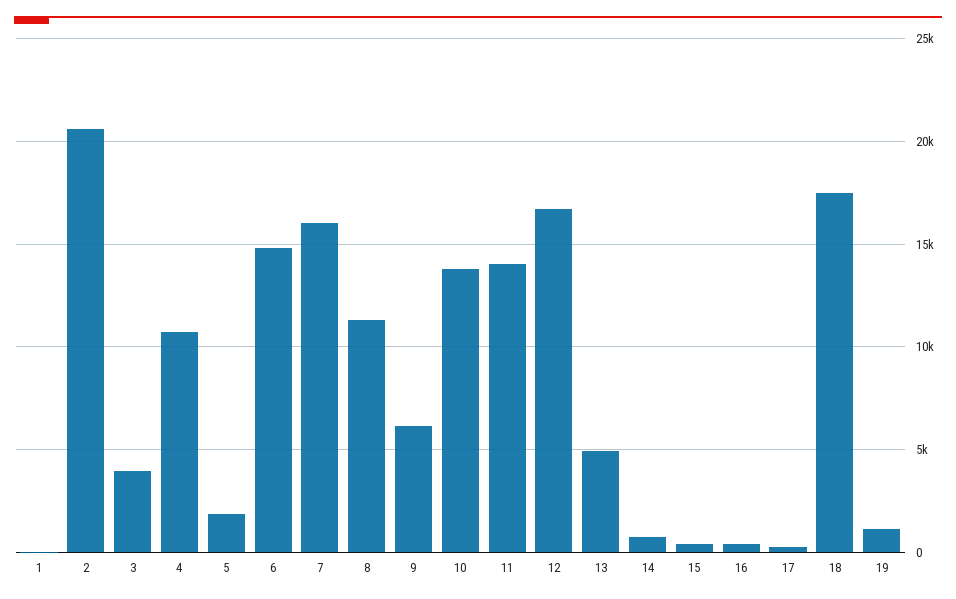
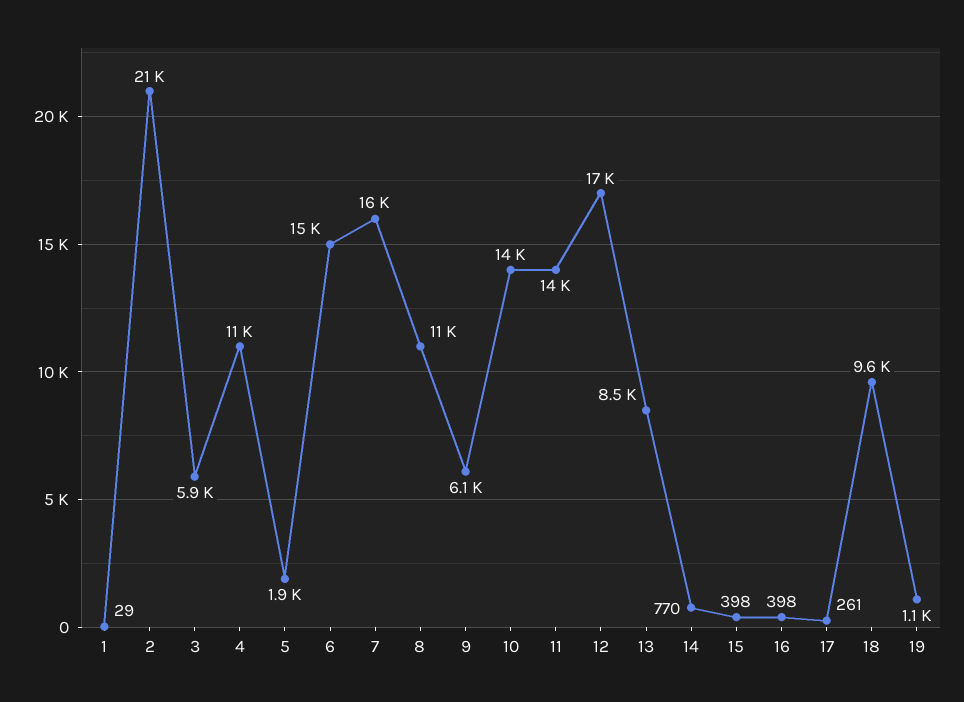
  {
    "1": 29,
    "2": 21000,
-   "3": 4000,
+   "3": 5900,
    "4": 11000,
    "5": 1900,
    "6": 15000,
    "7": 16000,
    "8": 11000,
    "9": 6100,
    "10": 14000,
    "11": 14000,
    "12": 17000,
-   "13": 5000,
+   "13": 8500,
    "14": 770,
    "15": 398,
    "16": 398,
    "17": 261,
-   "18": 17500,
+   "18": 9600,
    "19": 1100
  }

